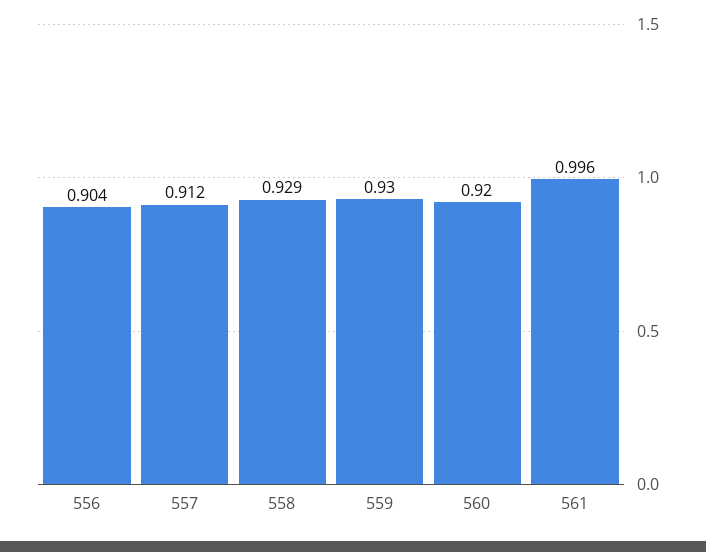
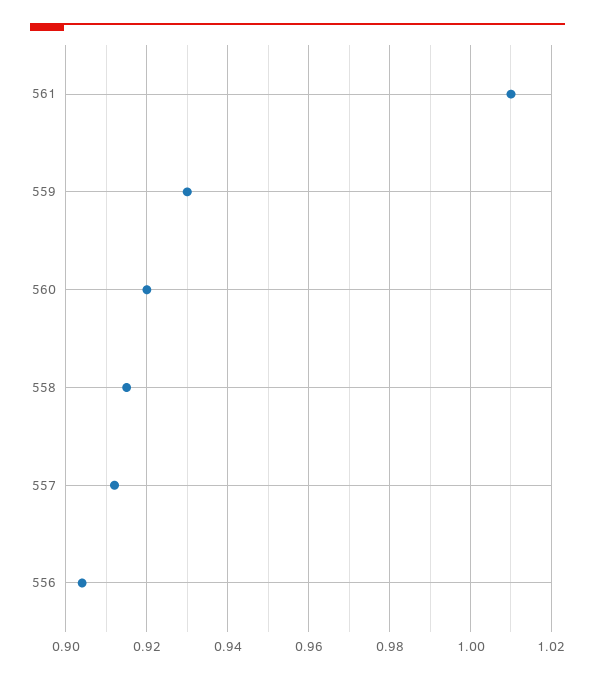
  {
    "556": 0.904,
    "557": 0.912,
-   "558": 0.929,
+   "558": 0.915,
    "559": 0.93,
    "560": 0.92,
-   "561": 0.996
+   "561": 1.01
  }

